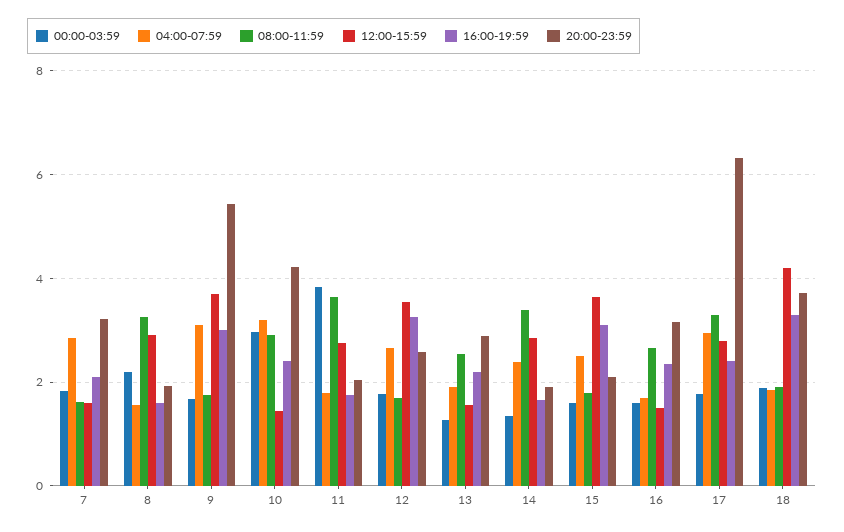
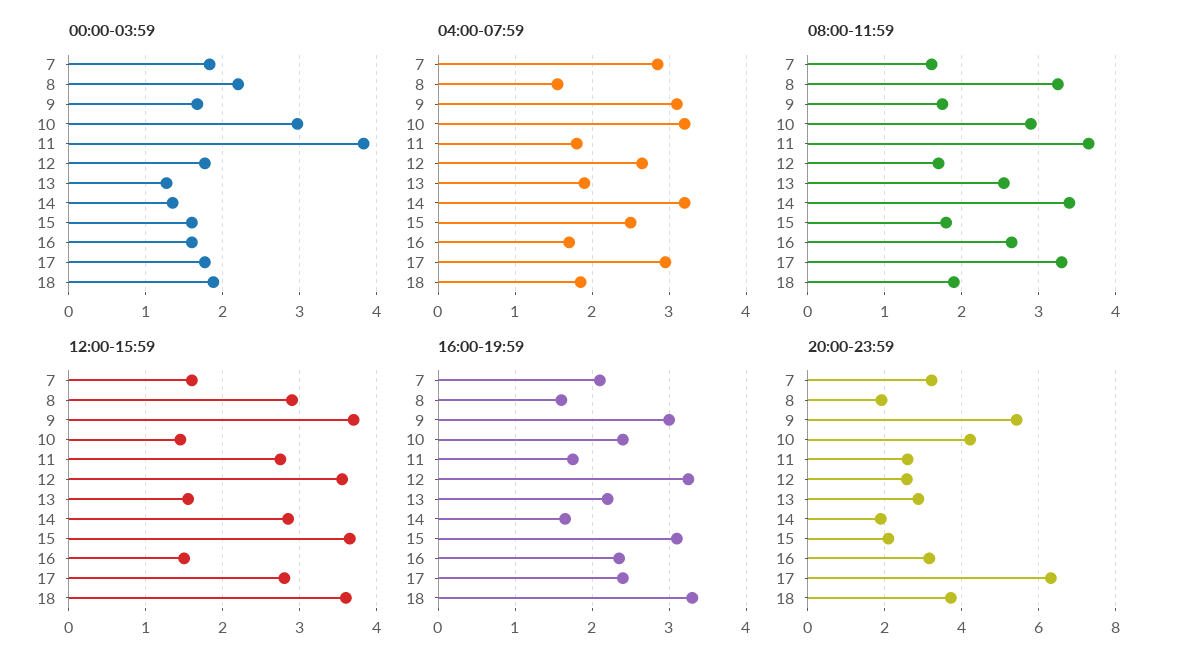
  {
    "00:00-03:59": {
      "7": 1.8,
      "8": 2.2,
      "9": 1.7,
      "10": 3,
      "11": 3.8,
      "12": 1.8,
      "13": 1.3,
      "14": 1.4,
      "15": 1.6,
      "16": 1.6,
      "17": 1.8,
      "18": 1.9
    },
    "04:00-07:59": {
      "7": 2.9,
      "8": 1.6,
      "9": 3.1,
      "10": 3.2,
      "11": 1.8,
      "12": 2.7,
      "13": 1.9,
-     "14": 2.4,
+     "14": 3.2,
      "15": 2.5,
      "16": 1.7,
      "17": 3,
      "18": 1.9
    },
    "08:00-11:59": {
      "7": 1.6,
      "8": 3.3,
      "9": 1.8,
      "10": 2.9,
      "11": 3.7,
      "12": 1.7,
      "13": 2.6,
      "14": 3.4,
      "15": 1.8,
      "16": 2.7,
      "17": 3.3,
      "18": 1.9
    },
    "12:00-15:59": {
      "7": 1.6,
      "8": 2.9,
      "9": 3.7,
      "10": 1.5,
      "11": 2.8,
      "12": 3.6,
      "13": 1.6,
      "14": 2.9,
      "15": 3.7,
      "16": 1.5,
      "17": 2.8,
-     "18": 4.2
+     "18": 3.6
    },
    "16:00-19:59": {
      "7": 2.1,
      "8": 1.6,
      "9": 3,
      "10": 2.4,
      "11": 1.8,
      "12": 3.3,
      "13": 2.2,
      "14": 1.7,
      "15": 3.1,
      "16": 2.4,
      "17": 2.4,
      "18": 3.3
    },
    "20:00-23:59": {
      "7": 3.2,
      "8": 2,
      "9": 5.4,
      "10": 4.2,
-     "11": 2,
+     "11": 2.6,
      "12": 2.6,
      "13": 2.8,
      "14": 2,
      "15": 2.2,
      "16": 3.2,
      "17": 6.4,
      "18": 3.8
    }
  }

